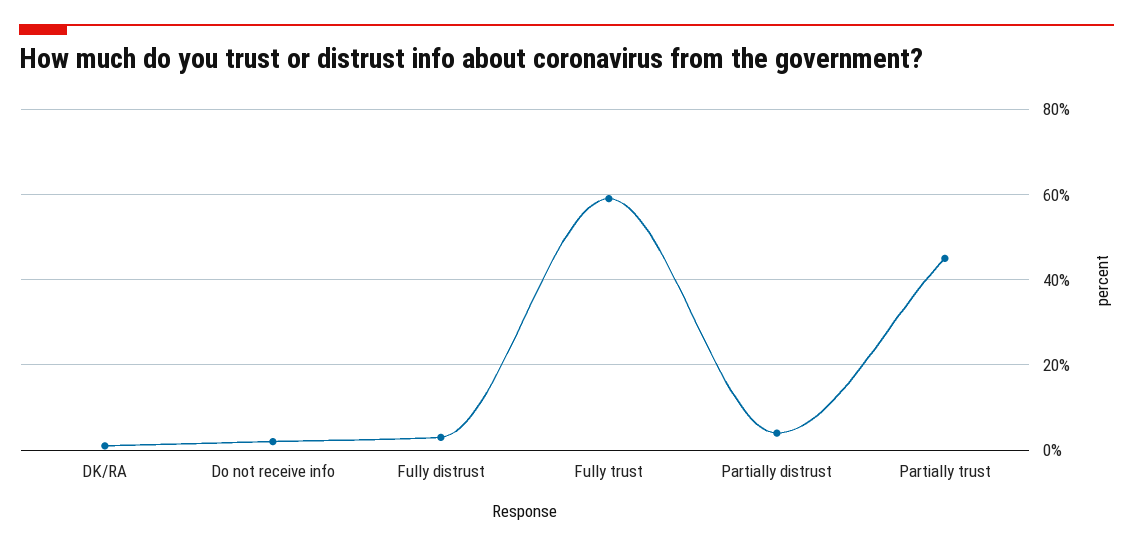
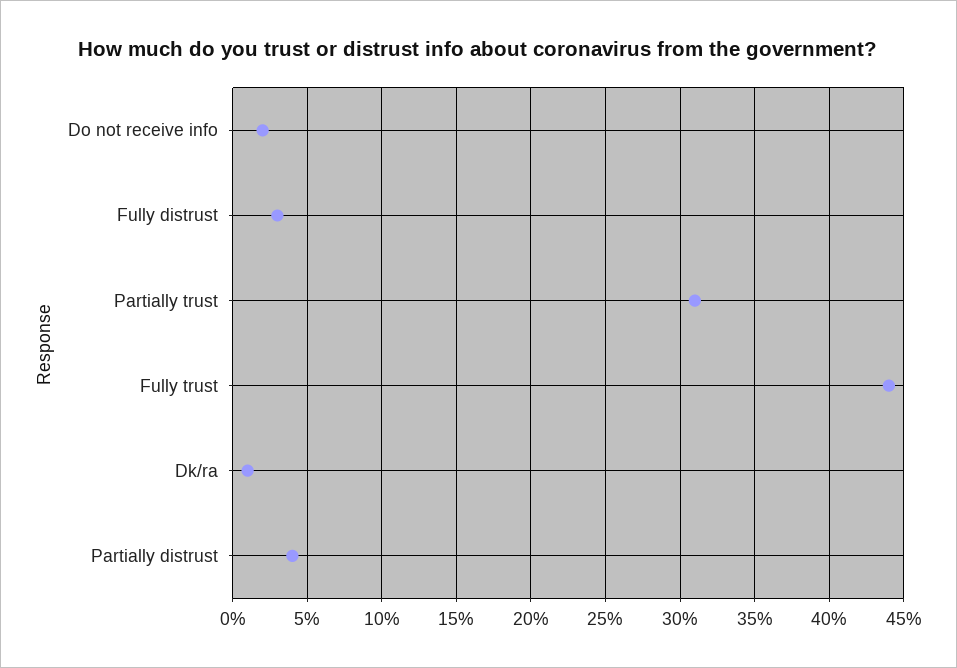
  {
    "DK/RA": 1,
    "Do not receive info": 2,
    "Fully distrust": 3,
-   "Fully trust": 60,
+   "Fully trust": 44,
    "Partially distrust": 4,
-   "Partially trust": 45
+   "Partially trust": 31
  }

